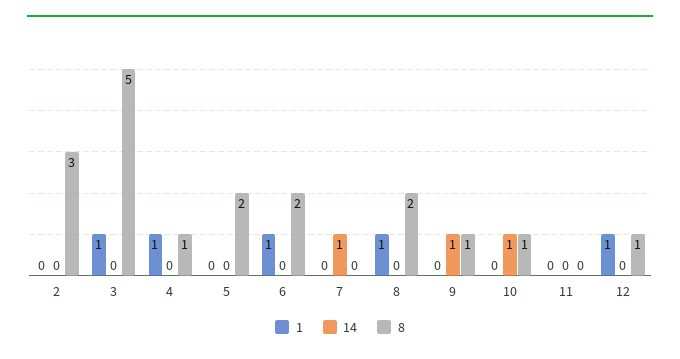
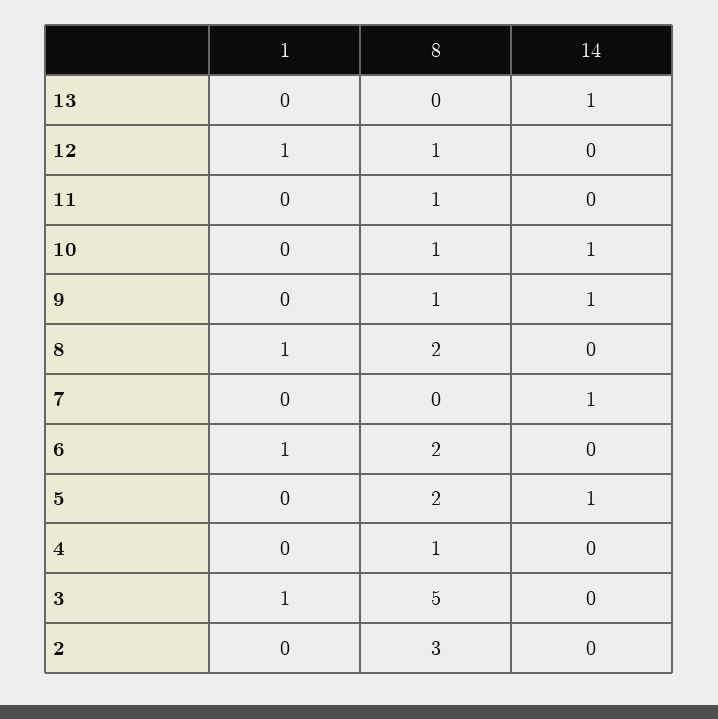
  {
    "1": {
      "2": 0,
      "3": 1,
-     "4": 1,
+     "4": 0,
      "5": 0,
      "6": 1,
      "7": 0,
      "8": 1,
      "9": 0,
      "10": 0,
      "11": 0,
-     "12": 1
+     "12": 1,
+     "13": 0
    },
    "14": {
      "2": 0,
      "3": 0,
      "4": 0,
-     "5": 0,
+     "5": 1,
      "6": 0,
      "7": 1,
      "8": 0,
      "9": 1,
      "10": 1,
      "11": 0,
-     "12": 0
+     "12": 0,
+     "13": 1
    },
    "8": {
      "2": 3,
      "3": 5,
      "4": 1,
      "5": 2,
      "6": 2,
      "7": 0,
      "8": 2,
      "9": 1,
      "10": 1,
-     "11": 0,
+     "11": 1,
-     "12": 1
+     "12": 1,
+     "13": 0
    }
  }

